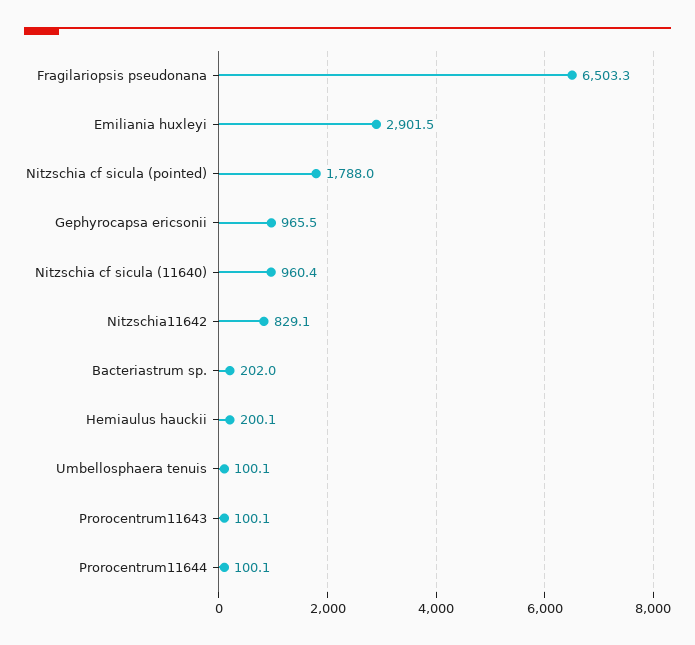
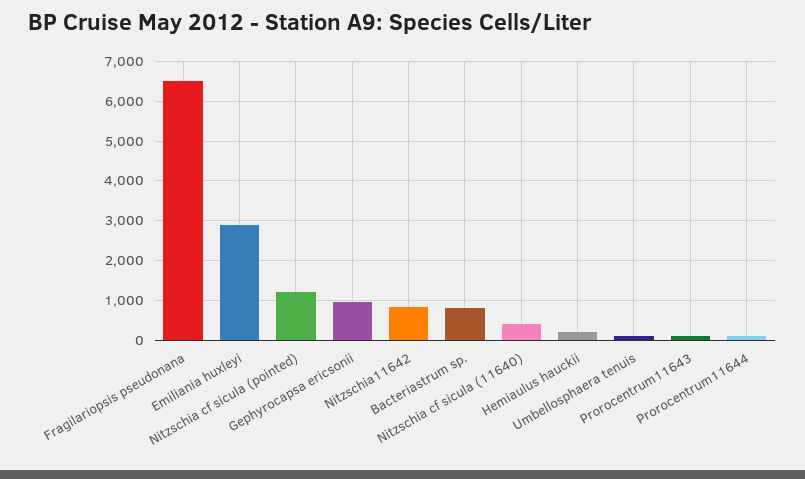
  {
    "Fragilariopsis pseudonana": 6503.3,
    "Emiliania huxleyi": 2901.5,
-   "Nitzschia cf sicula (pointed)": 1788,
+   "Nitzschia cf sicula (pointed)": 1200,
    "Gephyrocapsa ericsonii": 965.5,
-   "Nitzschia cf sicula (11640)": 960.4,
+   "Nitzschia cf sicula (11640)": 400,
    "Nitzschia11642": 829.1,
-   "Bacteriastrum sp.": 202,
+   "Bacteriastrum sp.": 800,
    "Hemiaulus hauckii": 200.1,
    "Umbellosphaera tenuis": 100.1,
    "Prorocentrum11643": 100.1,
    "Prorocentrum11644": 100.1
  }

